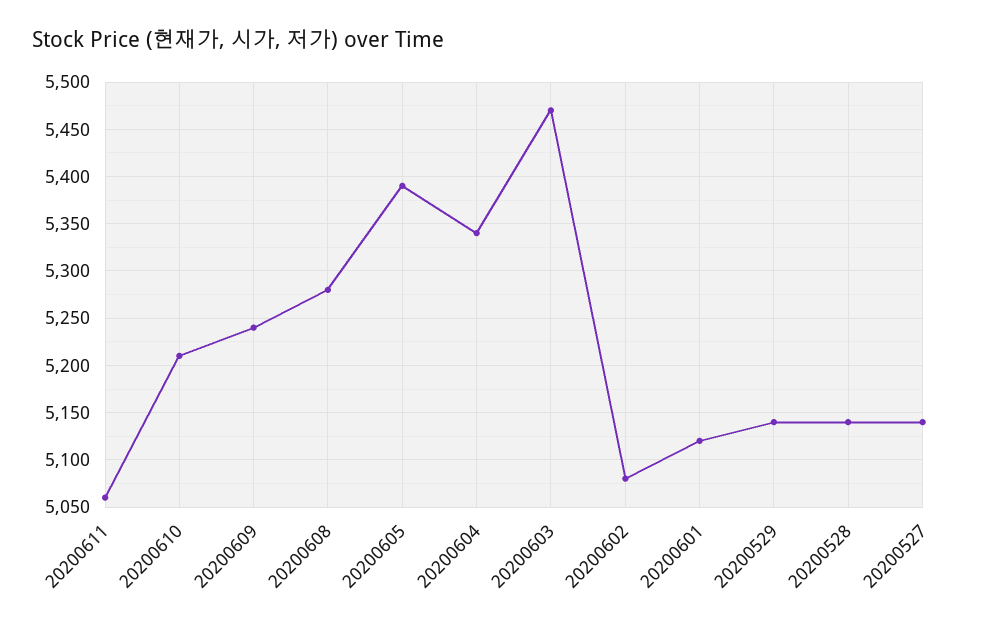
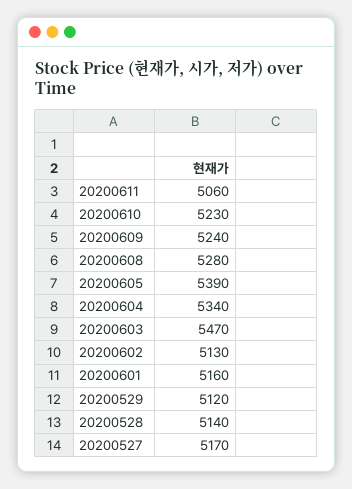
  {
    "20200611": 5060,
-   "20200610": 5210,
+   "20200610": 5230,
    "20200609": 5240,
    "20200608": 5280,
    "20200605": 5390,
    "20200604": 5340,
    "20200603": 5470,
-   "20200602": 5080,
+   "20200602": 5130,
-   "20200601": 5120,
+   "20200601": 5160,
-   "20200529": 5140,
+   "20200529": 5120,
    "20200528": 5140,
-   "20200527": 5140
+   "20200527": 5170
  }

